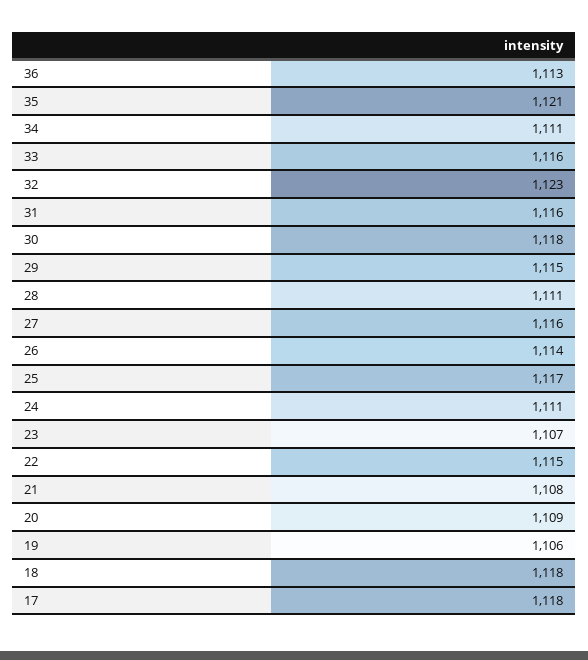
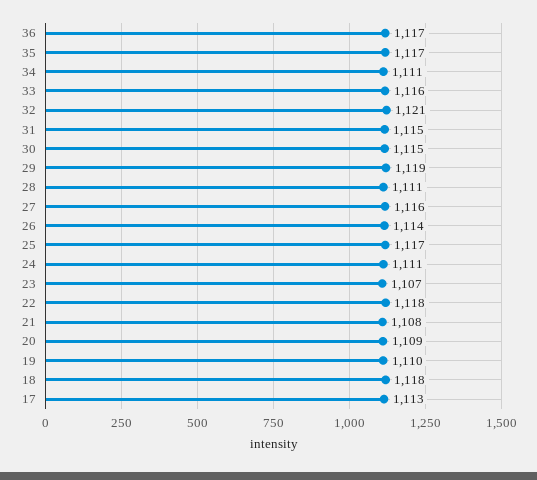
  {
-   "36": 1113,
+   "36": 1117,
-   "35": 1121,
+   "35": 1117,
    "34": 1111,
    "33": 1116,
-   "32": 1123,
+   "32": 1121,
-   "31": 1116,
+   "31": 1115,
-   "30": 1118,
+   "30": 1115,
-   "29": 1115,
+   "29": 1119,
    "28": 1111,
    "27": 1116,
    "26": 1114,
    "25": 1117,
    "24": 1111,
    "23": 1107,
-   "22": 1115,
+   "22": 1118,
    "21": 1108,
    "20": 1109,
-   "19": 1106,
+   "19": 1110,
    "18": 1118,
-   "17": 1118
+   "17": 1113
  }

